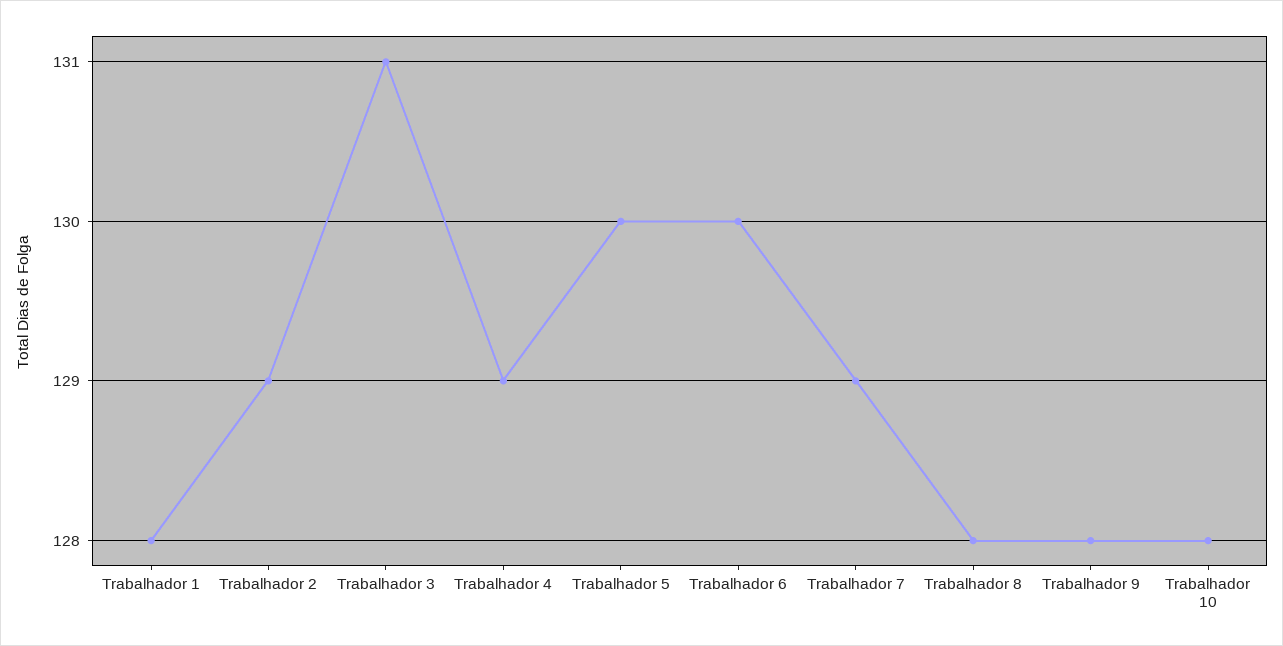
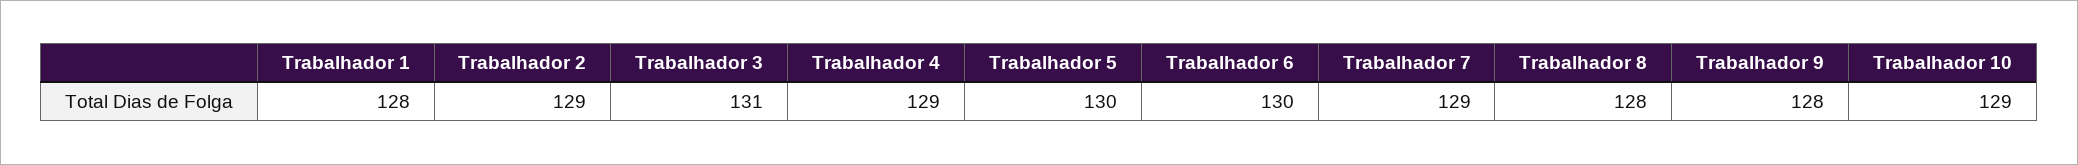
  {
    "Trabalhador 1": 128,
    "Trabalhador 2": 129,
    "Trabalhador 3": 131,
    "Trabalhador 4": 129,
    "Trabalhador 5": 130,
    "Trabalhador 6": 130,
    "Trabalhador 7": 129,
    "Trabalhador 8": 128,
    "Trabalhador 9": 128,
-   "Trabalhador 10": 128
+   "Trabalhador 10": 129
  }

